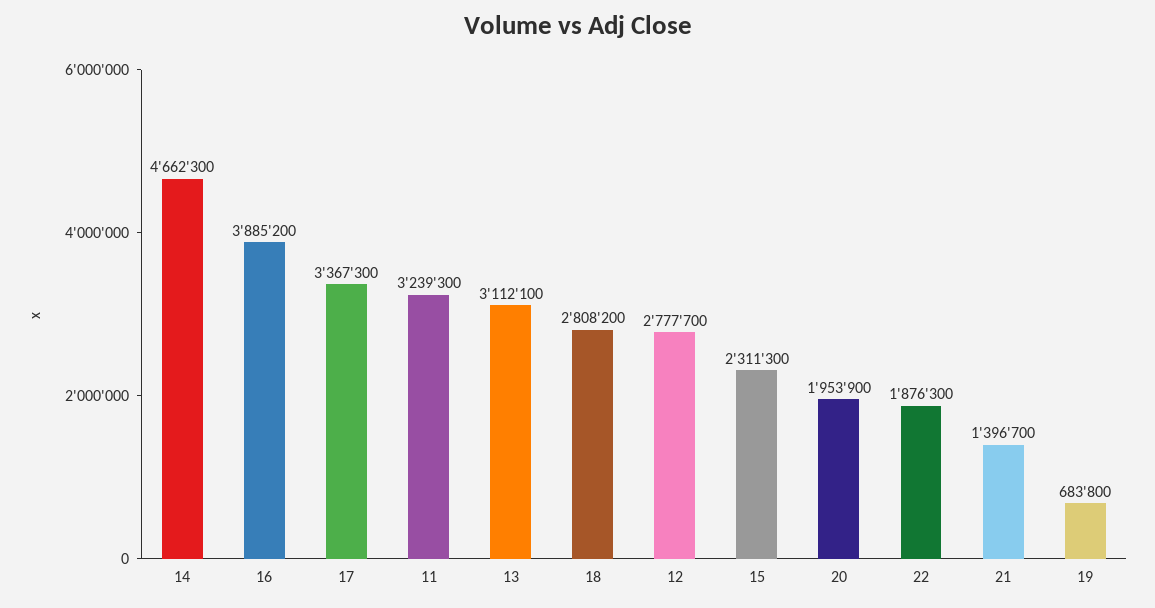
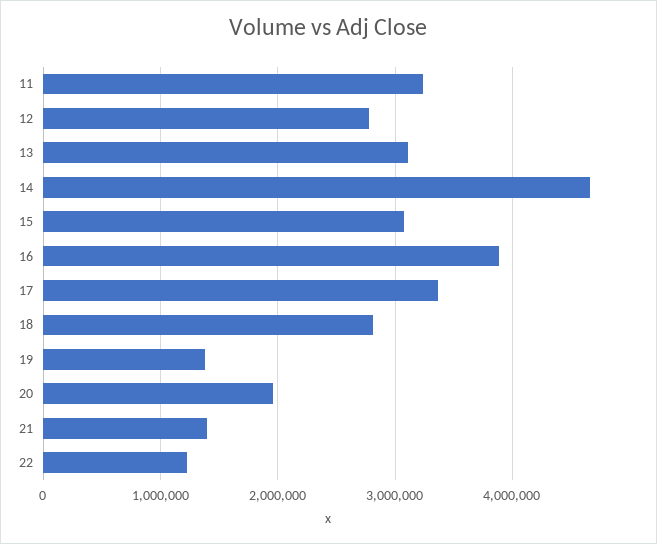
  {
    "14": 4662300,
    "16": 3885200,
    "17": 3367300,
    "11": 3239300,
    "13": 3112100,
    "18": 2808200,
    "12": 2777700,
-   "15": 2311300,
+   "15": 3100000,
    "20": 1953900,
-   "22": 1876300,
+   "22": 1200000,
    "21": 1396700,
-   "19": 683800
+   "19": 1400000
  }

